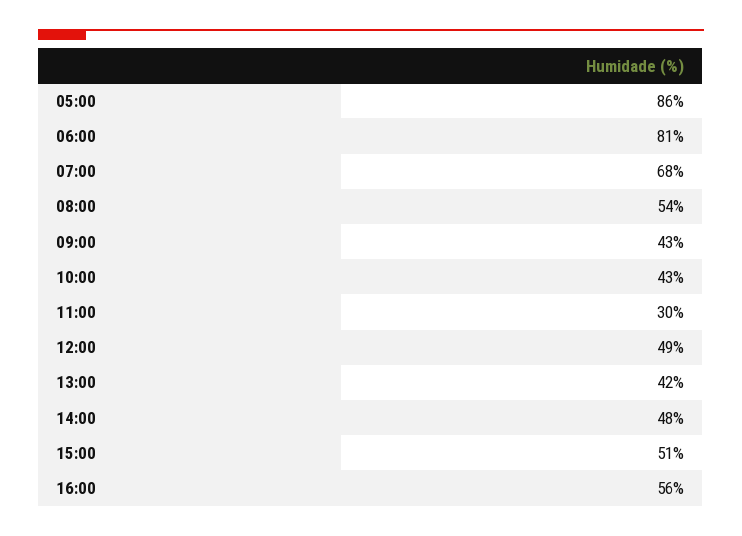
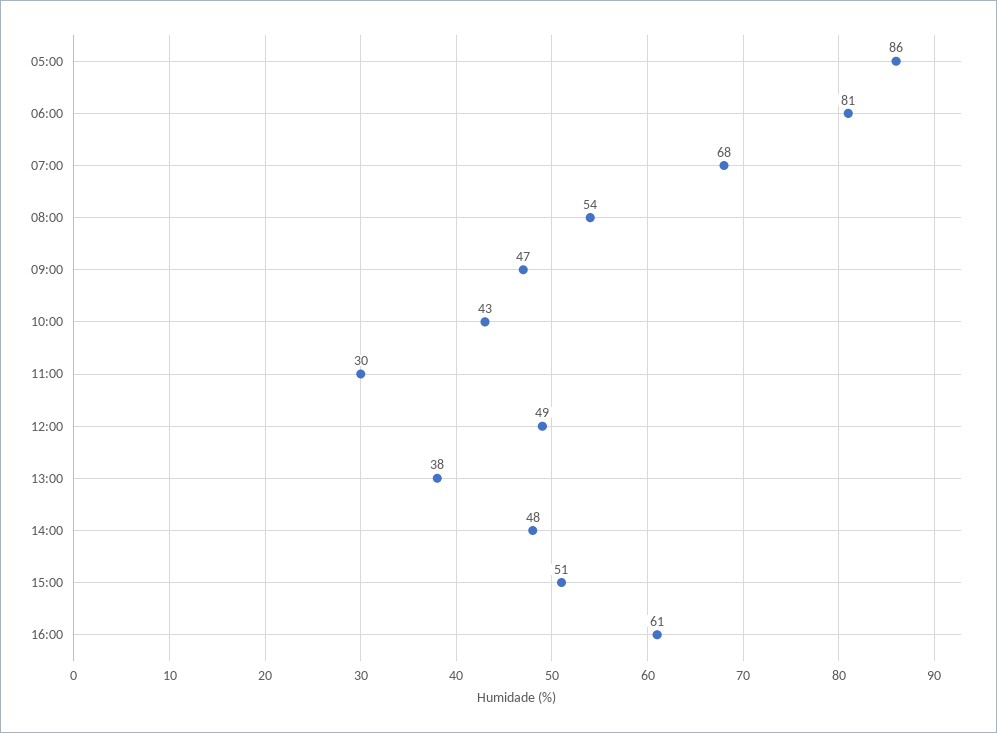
  {
    "05:00": 86,
    "06:00": 81,
    "07:00": 68,
    "08:00": 54,
-   "09:00": 43,
+   "09:00": 47,
    "10:00": 43,
    "11:00": 30,
    "12:00": 49,
-   "13:00": 42,
+   "13:00": 38,
    "14:00": 48,
    "15:00": 51,
-   "16:00": 56
+   "16:00": 61
  }

